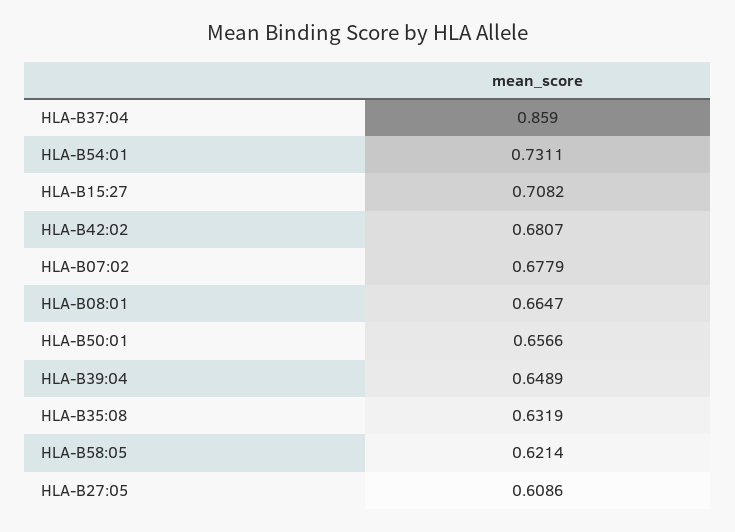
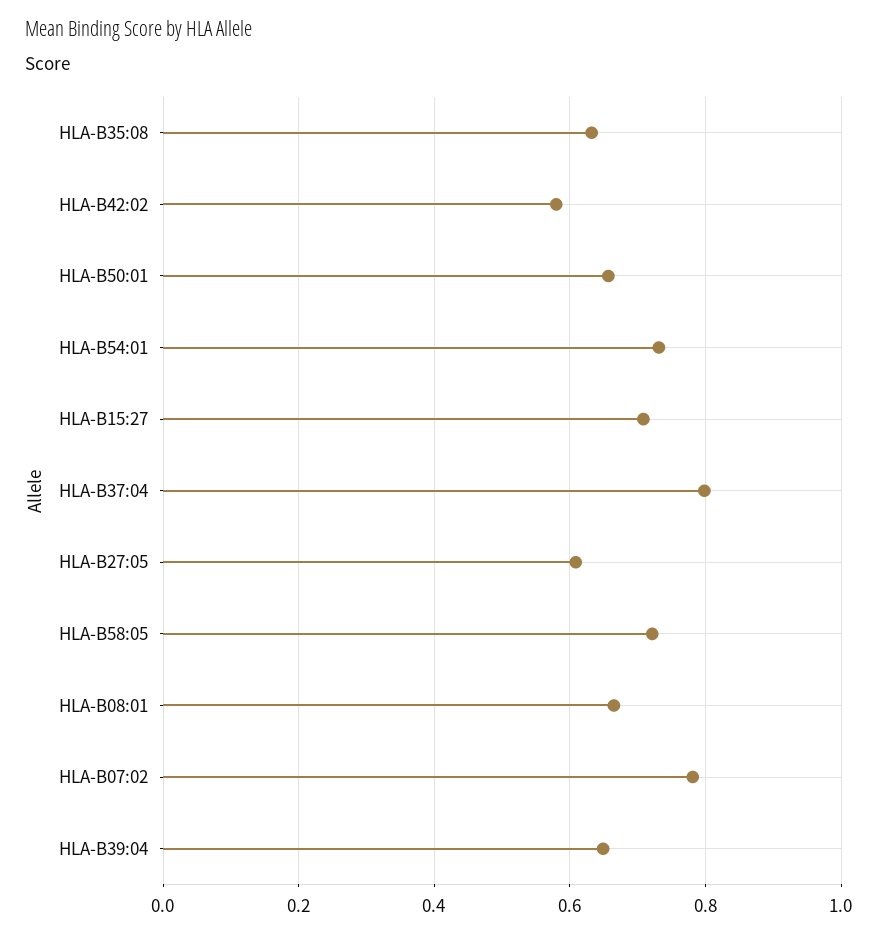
  {
-   "HLA-B37:04": 0.859,
+   "HLA-B37:04": 0.8,
    "HLA-B54:01": 0.7311,
    "HLA-B15:27": 0.7082,
-   "HLA-B42:02": 0.6807,
+   "HLA-B42:02": 0.58,
-   "HLA-B07:02": 0.6779,
+   "HLA-B07:02": 0.78,
    "HLA-B08:01": 0.6647,
    "HLA-B50:01": 0.6566,
    "HLA-B39:04": 0.6489,
    "HLA-B35:08": 0.6319,
-   "HLA-B58:05": 0.6214,
+   "HLA-B58:05": 0.72,
    "HLA-B27:05": 0.6086
  }

